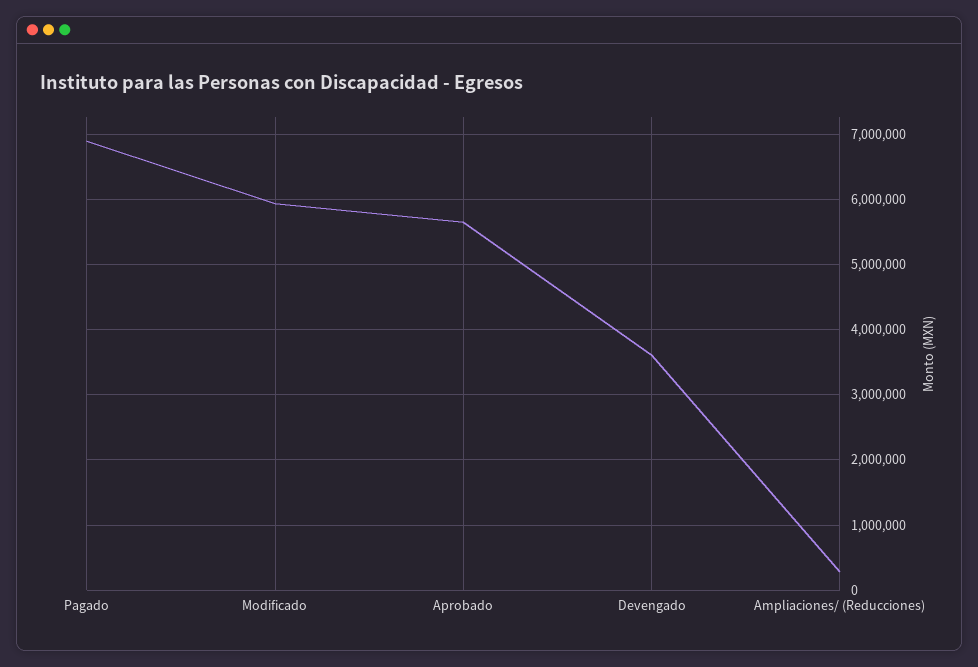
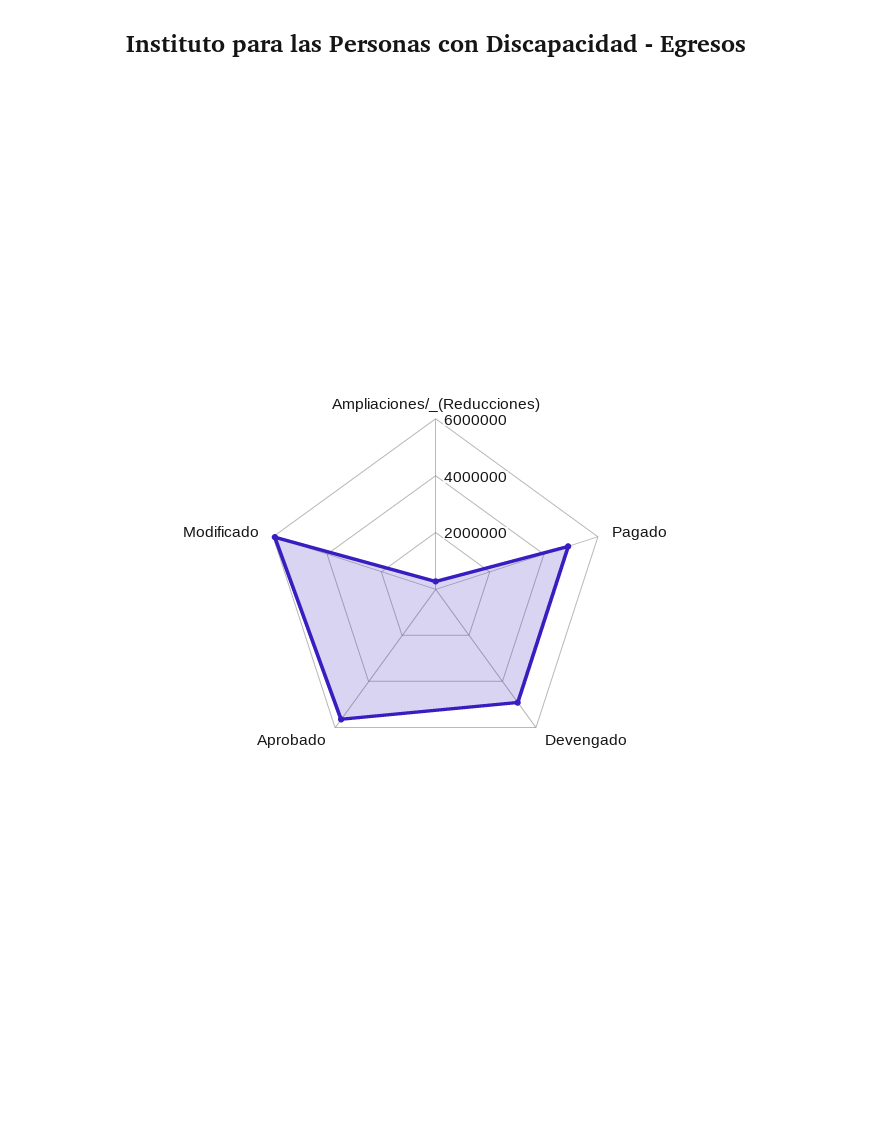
  {
-   "Pagado": 6900000,
+   "Pagado": 5000000,
    "Modificado": 5900000,
    "Aprobado": 5600000,
-   "Devengado": 3600000,
+   "Devengado": 5000000,
    "Ampliaciones/ (Reducciones)": 300000
  }

